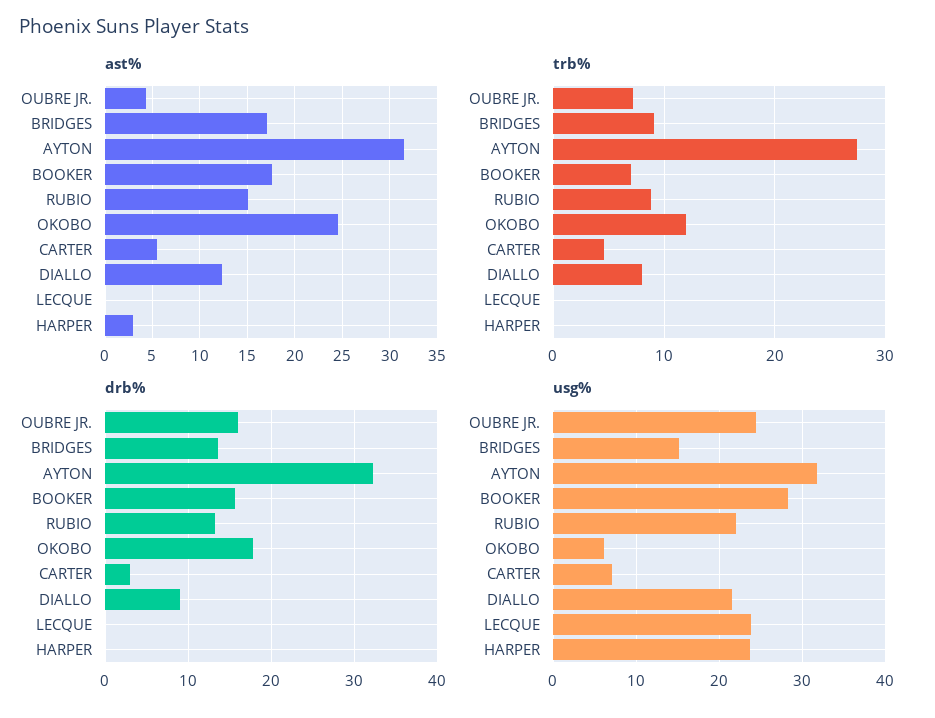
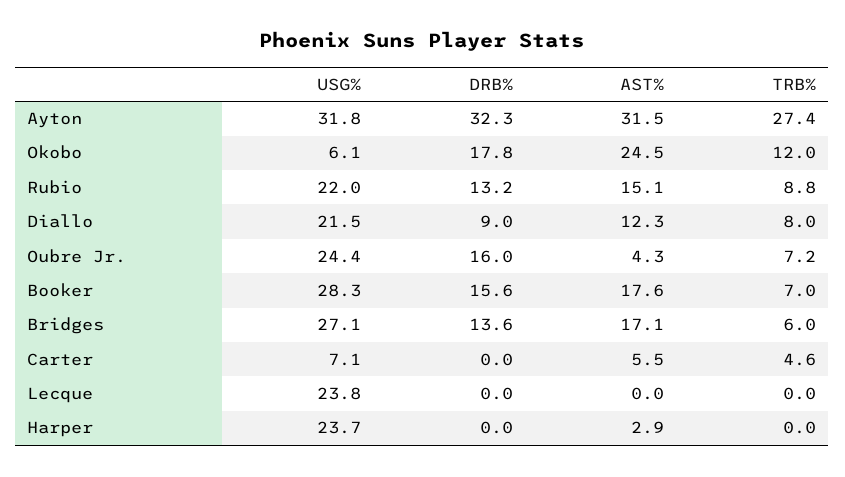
  {
    "ast%": {
      "OUBRE JR.": 4.3,
      "BRIDGES": 17.1,
      "AYTON": 31.5,
      "BOOKER": 17.6,
      "RUBIO": 15.1,
      "OKOBO": 24.5,
      "CARTER": 5.5,
      "DIALLO": 12.3,
      "LECQUE": 0,
      "HARPER": 2.9
    },
    "trb%": {
      "OUBRE JR.": 7.2,
-     "BRIDGES": 9,
+     "BRIDGES": 6,
      "AYTON": 27.4,
      "BOOKER": 7,
      "RUBIO": 8.8,
      "OKOBO": 12,
      "CARTER": 4.6,
      "DIALLO": 8,
      "LECQUE": 0,
      "HARPER": 0
    },
    "drb%": {
      "OUBRE JR.": 16,
      "BRIDGES": 13.6,
      "AYTON": 32.3,
      "BOOKER": 15.6,
      "RUBIO": 13.2,
      "OKOBO": 17.8,
-     "CARTER": 3,
+     "CARTER": 0,
      "DIALLO": 9,
      "LECQUE": 0,
      "HARPER": 0
    },
    "usg%": {
      "OUBRE JR.": 24.4,
-     "BRIDGES": 15,
+     "BRIDGES": 27.1,
      "AYTON": 31.8,
      "BOOKER": 28.3,
      "RUBIO": 22,
      "OKOBO": 6.1,
      "CARTER": 7.1,
      "DIALLO": 21.5,
      "LECQUE": 23.8,
      "HARPER": 23.7
    }
  }

